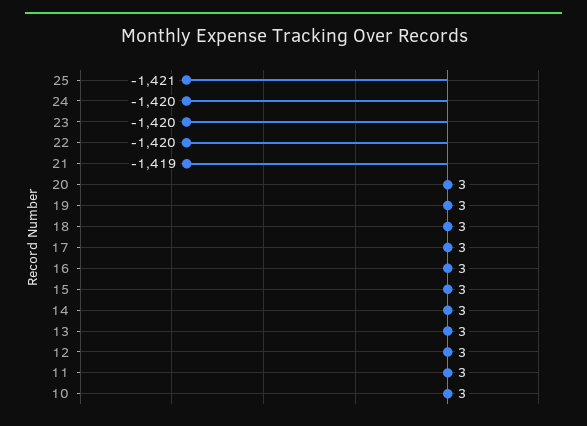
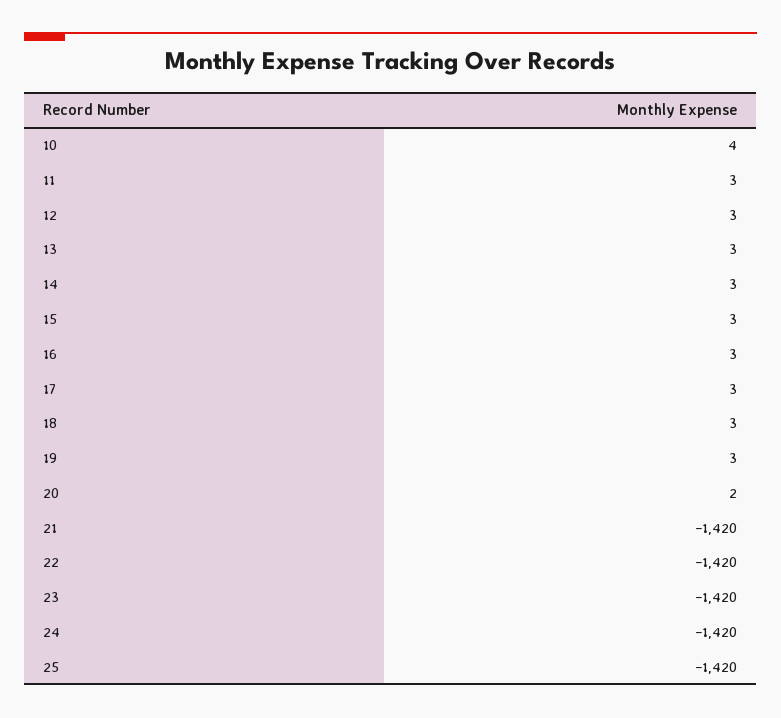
  {
-   "25": -1421,
+   "25": -1420,
    "24": -1420,
    "23": -1420,
    "22": -1420,
-   "21": -1419,
+   "21": -1420,
-   "20": 3,
+   "20": 2,
    "19": 3,
    "18": 3,
    "17": 3,
    "16": 3,
    "15": 3,
    "14": 3,
    "13": 3,
    "12": 3,
    "11": 3,
-   "10": 3
+   "10": 4
  }

